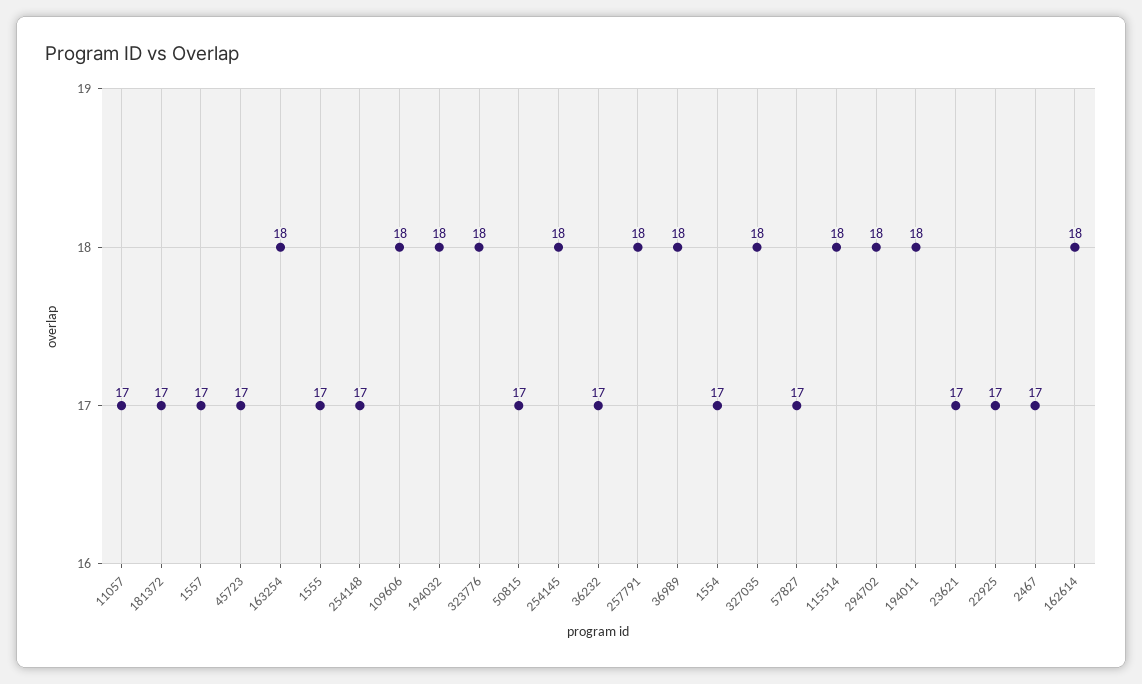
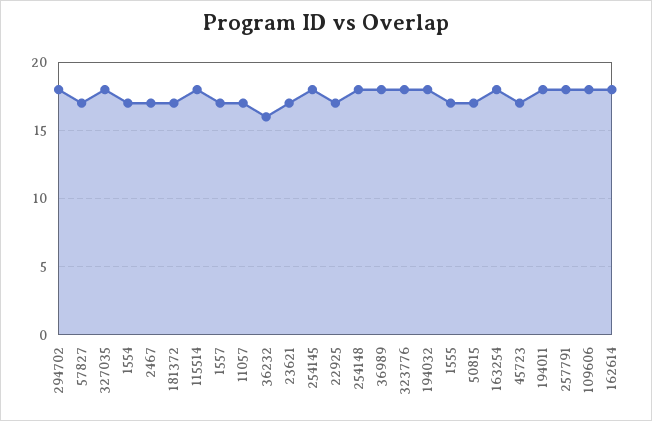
  {
    "11057": 17,
    "181372": 17,
    "1557": 17,
    "45723": 17,
    "163254": 18,
    "1555": 17,
-   "254148": 17,
+   "254148": 18,
    "109606": 18,
    "194032": 18,
    "323776": 18,
    "50815": 17,
    "254145": 18,
-   "36232": 17,
+   "36232": 16,
    "257791": 18,
    "36989": 18,
    "1554": 17,
    "327035": 18,
    "57827": 17,
    "115514": 18,
    "294702": 18,
    "194011": 18,
    "23621": 17,
    "22925": 17,
    "2467": 17,
    "162614": 18
  }

